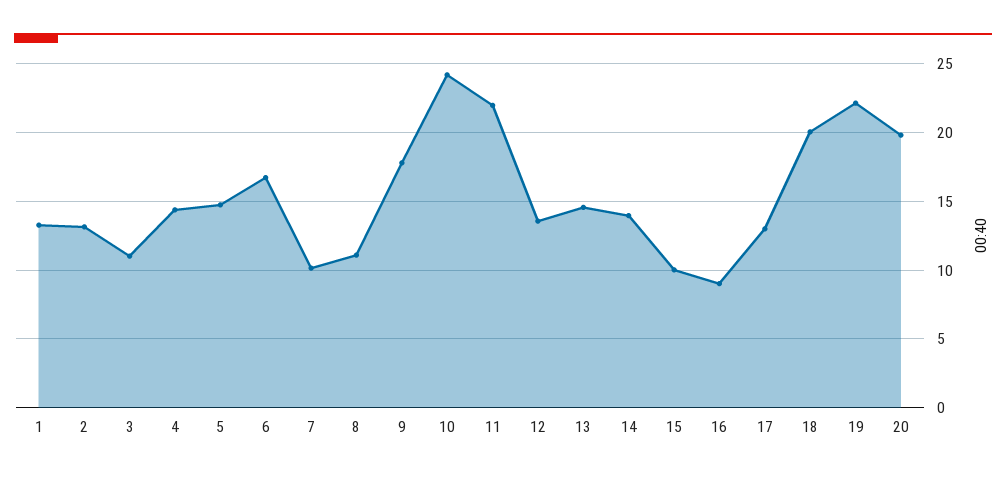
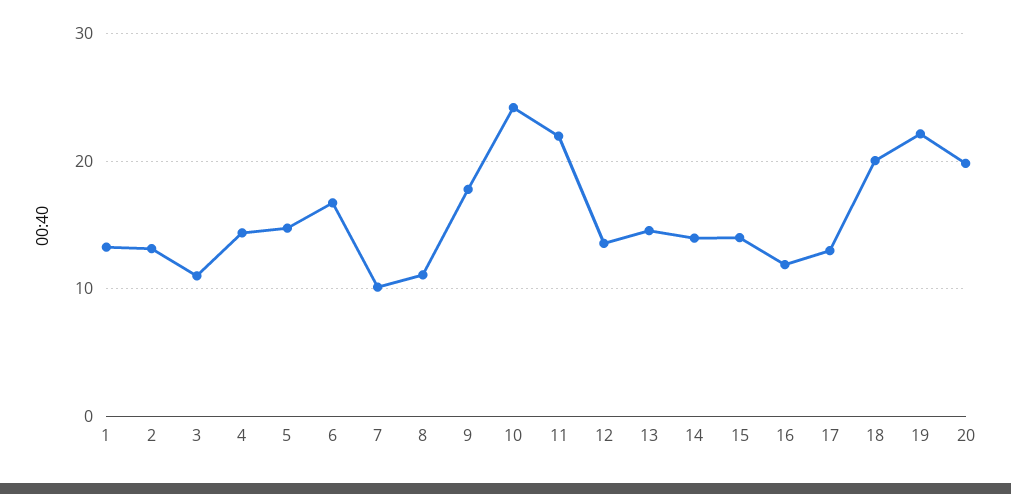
  {
    "1": 13.5,
    "2": 13,
    "3": 11,
    "4": 14.5,
    "5": 15,
    "6": 16.5,
    "7": 10,
    "8": 11,
    "9": 18,
    "10": 24,
    "11": 22,
    "12": 13.5,
    "13": 14.5,
    "14": 14,
-   "15": 10,
+   "15": 14,
-   "16": 9,
+   "16": 12,
    "17": 13,
    "18": 20,
    "19": 22,
    "20": 20
  }

